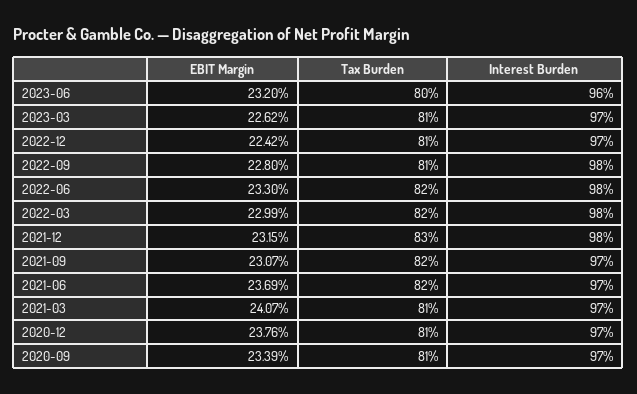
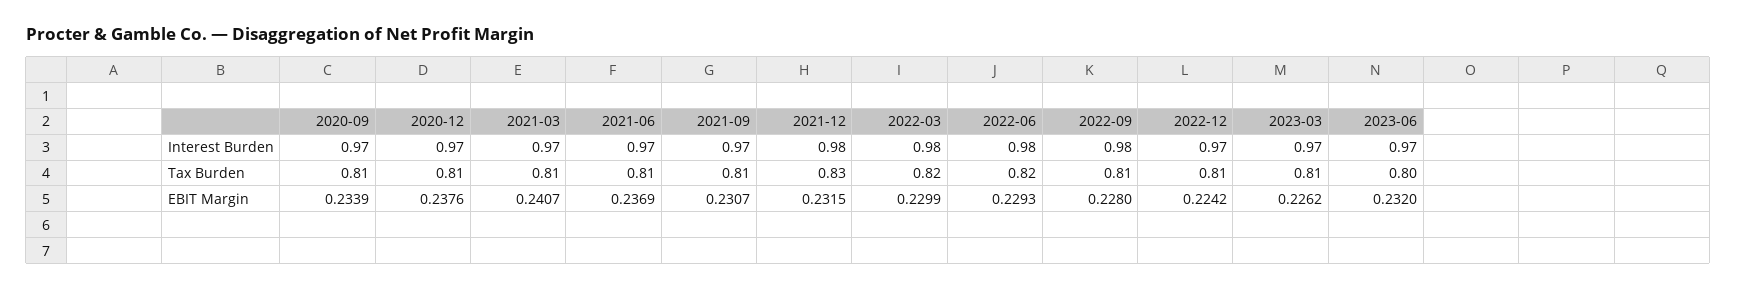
  {
    "EBIT Margin": {
      "2023-06": 0.232,
      "2023-03": 0.2262,
      "2022-12": 0.2242,
      "2022-09": 0.228,
-     "2022-06": 0.233,
+     "2022-06": 0.2293,
      "2022-03": 0.2299,
      "2021-12": 0.2315,
      "2021-09": 0.2307,
      "2021-06": 0.2369,
      "2021-03": 0.2407,
      "2020-12": 0.2376,
      "2020-09": 0.2339
    },
    "Tax Burden": {
      "2023-06": 0.8,
      "2023-03": 0.81,
      "2022-12": 0.81,
      "2022-09": 0.81,
      "2022-06": 0.82,
      "2022-03": 0.82,
      "2021-12": 0.83,
-     "2021-09": 0.82,
+     "2021-09": 0.81,
-     "2021-06": 0.82,
+     "2021-06": 0.81,
      "2021-03": 0.81,
      "2020-12": 0.81,
      "2020-09": 0.81
    },
    "Interest Burden": {
-     "2023-06": 0.96,
+     "2023-06": 0.97,
      "2023-03": 0.97,
      "2022-12": 0.97,
      "2022-09": 0.98,
      "2022-06": 0.98,
      "2022-03": 0.98,
      "2021-12": 0.98,
      "2021-09": 0.97,
      "2021-06": 0.97,
      "2021-03": 0.97,
      "2020-12": 0.97,
      "2020-09": 0.97
    }
  }

